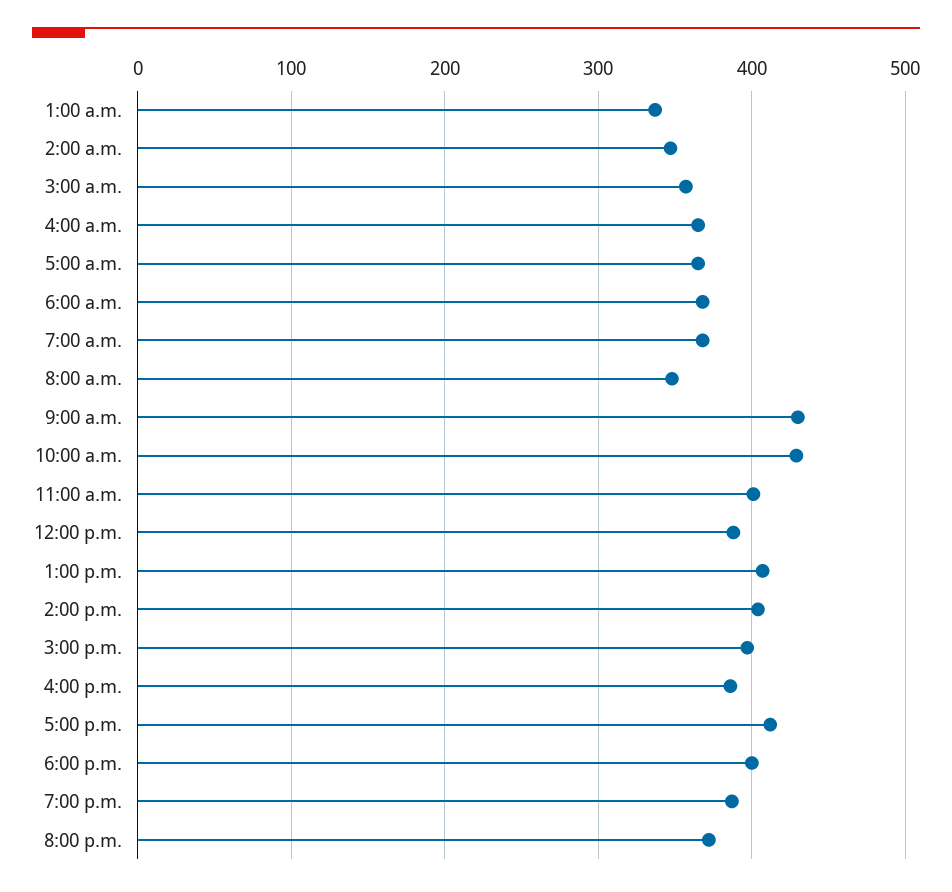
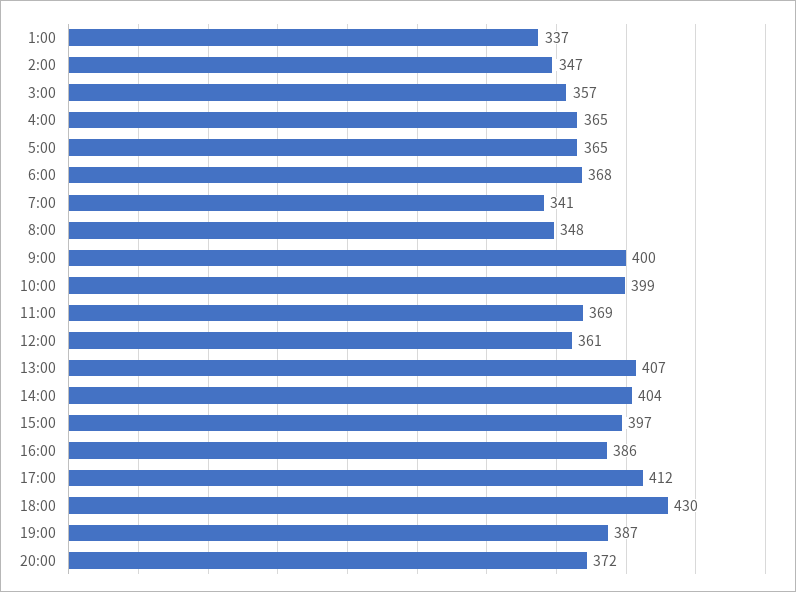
  {
    "1:00 a.m.": 337,
    "2:00 a.m.": 347,
    "3:00 a.m.": 357,
    "4:00 a.m.": 365,
    "5:00 a.m.": 365,
    "6:00 a.m.": 368,
-   "7:00 a.m.": 370,
+   "7:00 a.m.": 341,
    "8:00 a.m.": 348,
-   "9:00 a.m.": 430,
+   "9:00 a.m.": 400,
-   "10:00 a.m.": 430,
+   "10:00 a.m.": 399,
-   "11:00 a.m.": 400,
+   "11:00 a.m.": 369,
-   "12:00 p.m.": 390,
+   "12:00 p.m.": 361,
    "1:00 p.m.": 407,
    "2:00 p.m.": 404,
    "3:00 p.m.": 397,
    "4:00 p.m.": 386,
    "5:00 p.m.": 412,
-   "6:00 p.m.": 400,
+   "6:00 p.m.": 430,
    "7:00 p.m.": 387,
    "8:00 p.m.": 372
  }

